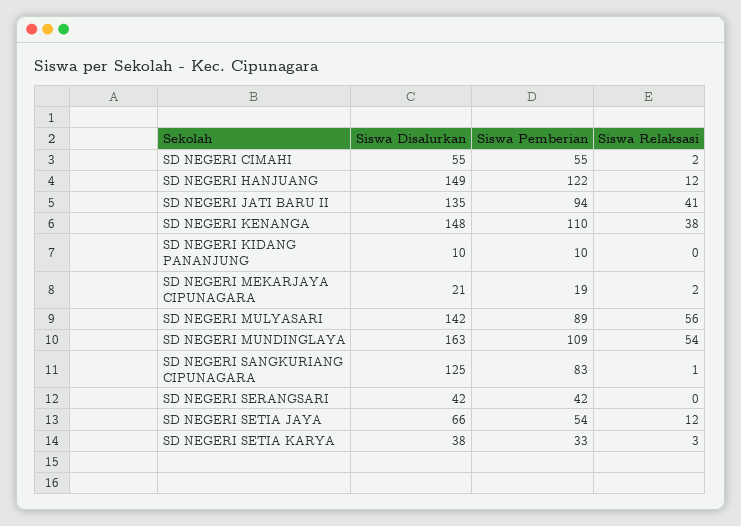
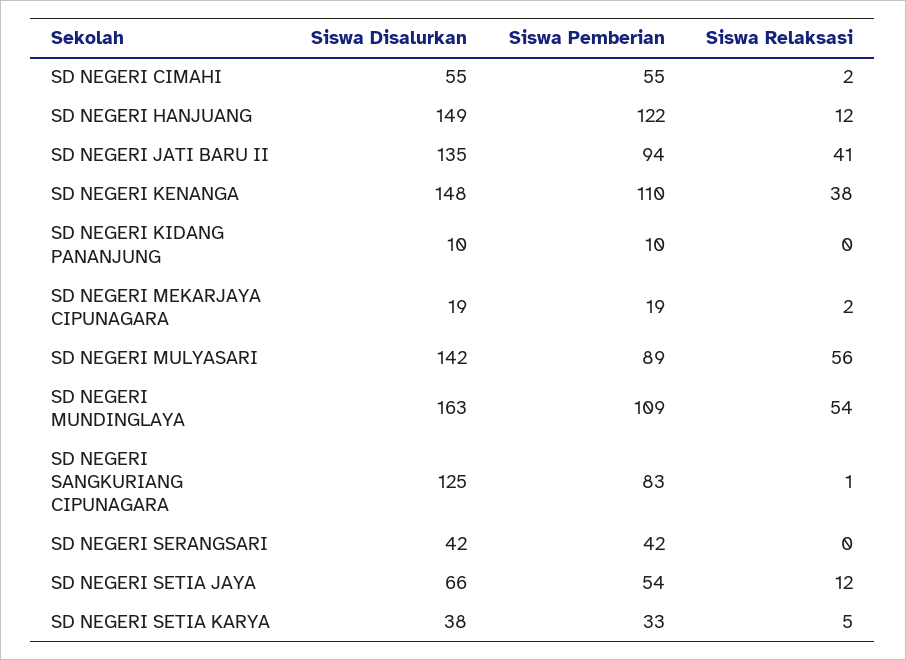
  {
    "Siswa Disalurkan": {
      "SD NEGERI CIMAHI": 55,
      "SD NEGERI HANJUANG": 149,
      "SD NEGERI JATI BARU II": 135,
      "SD NEGERI KENANGA": 148,
      "SD NEGERI KIDANG PANANJUNG": 10,
-     "SD NEGERI MEKARJAYA CIPUNAGARA": 21,
+     "SD NEGERI MEKARJAYA CIPUNAGARA": 19,
      "SD NEGERI MULYASARI": 142,
      "SD NEGERI MUNDINGLAYA": 163,
      "SD NEGERI SANGKURIANG CIPUNAGARA": 125,
      "SD NEGERI SERANGSARI": 42,
      "SD NEGERI SETIA JAYA": 66,
      "SD NEGERI SETIA KARYA": 38
    },
    "Siswa Pemberian": {
      "SD NEGERI CIMAHI": 55,
      "SD NEGERI HANJUANG": 122,
      "SD NEGERI JATI BARU II": 94,
      "SD NEGERI KENANGA": 110,
      "SD NEGERI KIDANG PANANJUNG": 10,
      "SD NEGERI MEKARJAYA CIPUNAGARA": 19,
      "SD NEGERI MULYASARI": 89,
      "SD NEGERI MUNDINGLAYA": 109,
      "SD NEGERI SANGKURIANG CIPUNAGARA": 83,
      "SD NEGERI SERANGSARI": 42,
      "SD NEGERI SETIA JAYA": 54,
      "SD NEGERI SETIA KARYA": 33
    },
    "Siswa Relaksasi": {
      "SD NEGERI CIMAHI": 2,
      "SD NEGERI HANJUANG": 12,
      "SD NEGERI JATI BARU II": 41,
      "SD NEGERI KENANGA": 38,
      "SD NEGERI KIDANG PANANJUNG": 0,
      "SD NEGERI MEKARJAYA CIPUNAGARA": 2,
      "SD NEGERI MULYASARI": 56,
      "SD NEGERI MUNDINGLAYA": 54,
      "SD NEGERI SANGKURIANG CIPUNAGARA": 1,
      "SD NEGERI SERANGSARI": 0,
      "SD NEGERI SETIA JAYA": 12,
-     "SD NEGERI SETIA KARYA": 3
+     "SD NEGERI SETIA KARYA": 5
    }
  }

